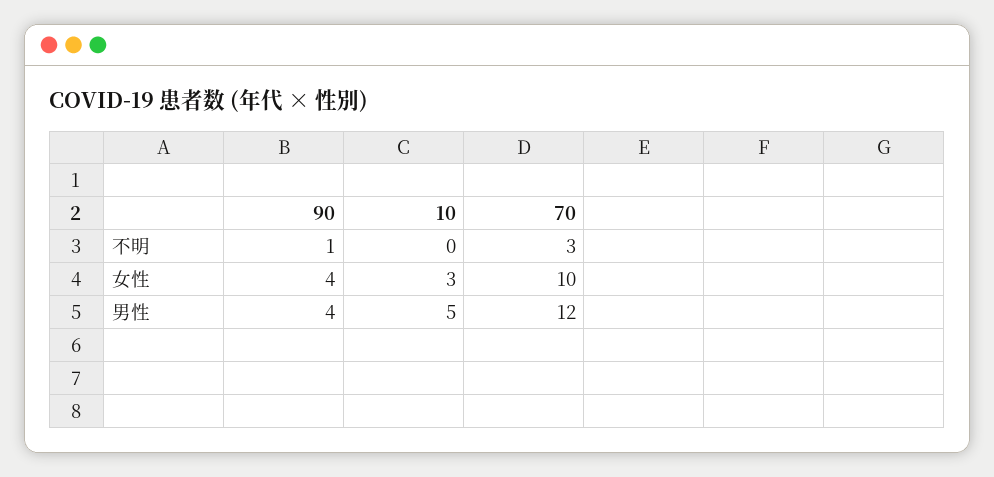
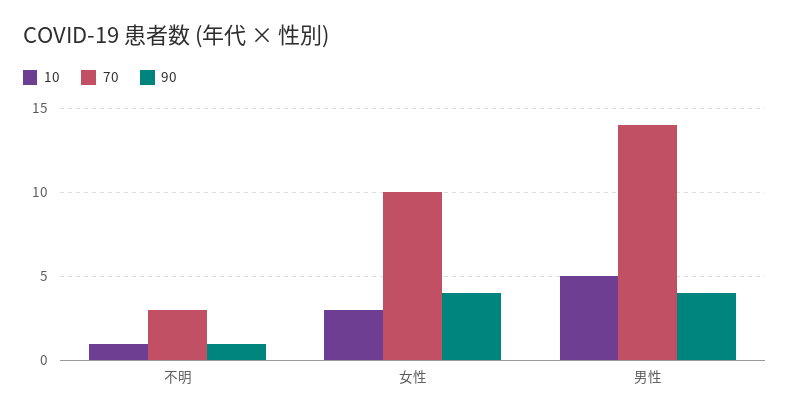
  {
    "90": {
      "不明": 1,
      "女性": 4,
      "男性": 4
    },
    "10": {
-     "不明": 0,
+     "不明": 1,
      "女性": 3,
      "男性": 5
    },
    "70": {
      "不明": 3,
      "女性": 10,
-     "男性": 12
+     "男性": 14
    }
  }

